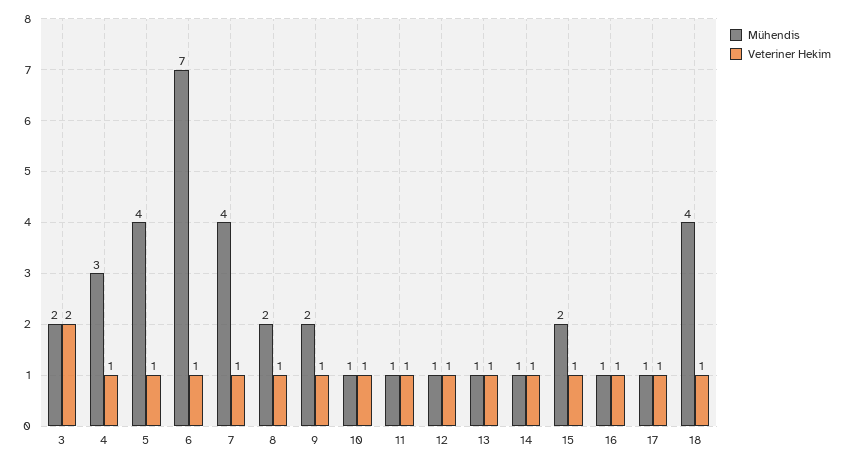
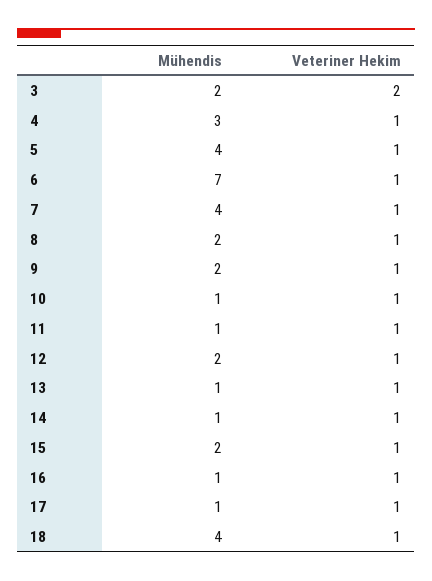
  {
    "Mühendis": {
      "3": 2,
      "4": 3,
      "5": 4,
      "6": 7,
      "7": 4,
      "8": 2,
      "9": 2,
      "10": 1,
      "11": 1,
-     "12": 1,
+     "12": 2,
      "13": 1,
      "14": 1,
      "15": 2,
      "16": 1,
      "17": 1,
      "18": 4
    },
    "Veteriner Hekim": {
      "3": 2,
      "4": 1,
      "5": 1,
      "6": 1,
      "7": 1,
      "8": 1,
      "9": 1,
      "10": 1,
      "11": 1,
      "12": 1,
      "13": 1,
      "14": 1,
      "15": 1,
      "16": 1,
      "17": 1,
      "18": 1
    }
  }

